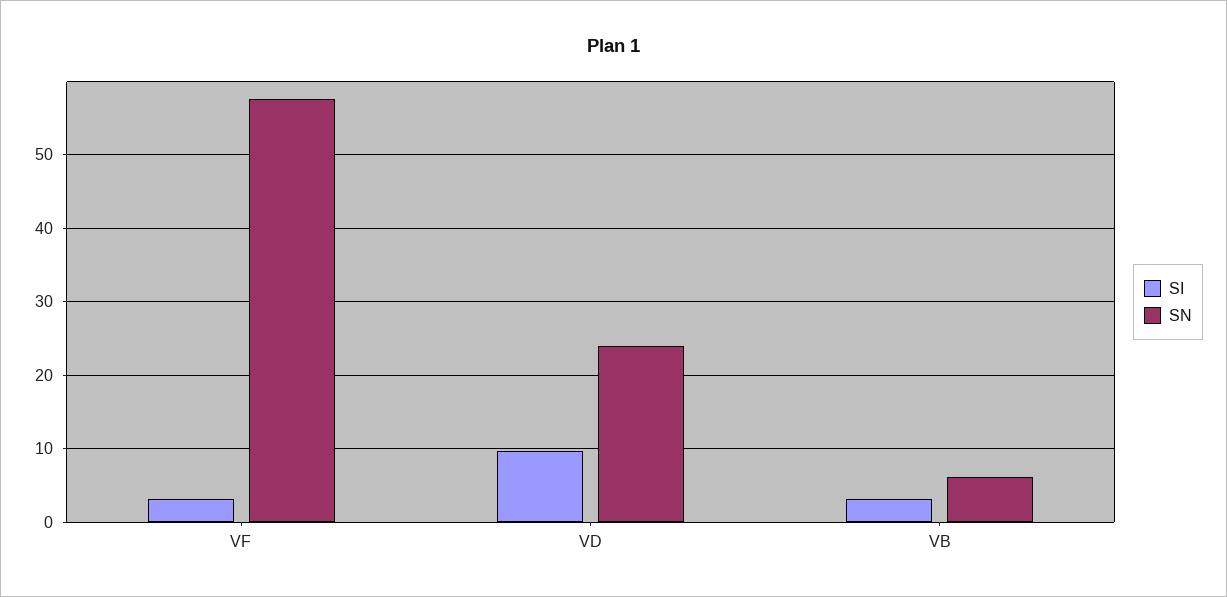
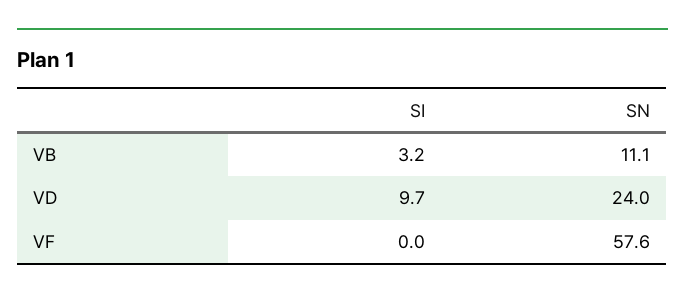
  {
    "SI": {
-     "VF": 3,
+     "VF": 0,
      "VD": 9.7,
      "VB": 3.2
    },
    "SN": {
      "VF": 57.6,
      "VD": 24,
-     "VB": 6
+     "VB": 11.1
    }
  }

